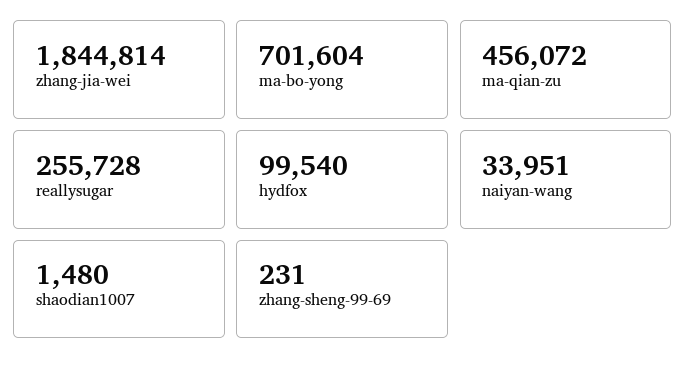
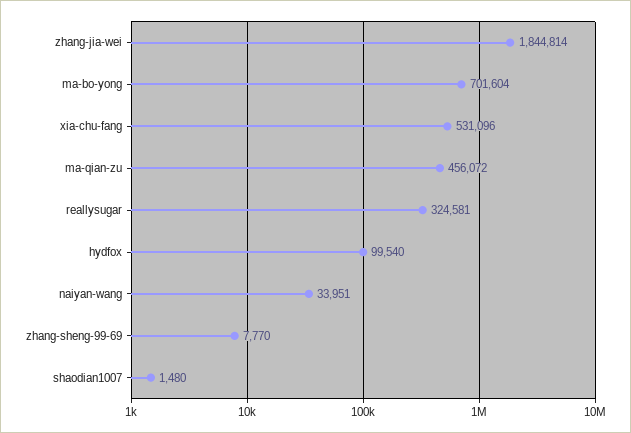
  {
    "zhang-jia-wei": 1844814,
    "ma-bo-yong": 701604,
    "ma-qian-zu": 456072,
-   "reallysugar": 255728,
+   "reallysugar": 324581,
    "hydfox": 99540,
    "naiyan-wang": 33951,
    "shaodian1007": 1480,
-   "zhang-sheng-99-69": 231
+   "zhang-sheng-99-69": 7770,
+   "xia-chu-fang": 531096
  }

